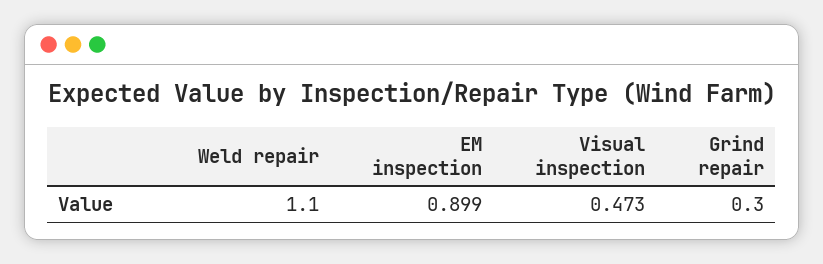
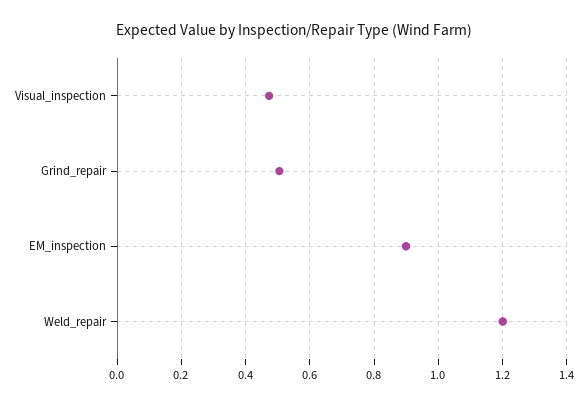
  {
-   "Weld repair": 1.1,
+   "Weld repair": 1.2,
    "EM inspection": 0.899,
    "Visual inspection": 0.473,
-   "Grind repair": 0.3
+   "Grind repair": 0.5
  }

